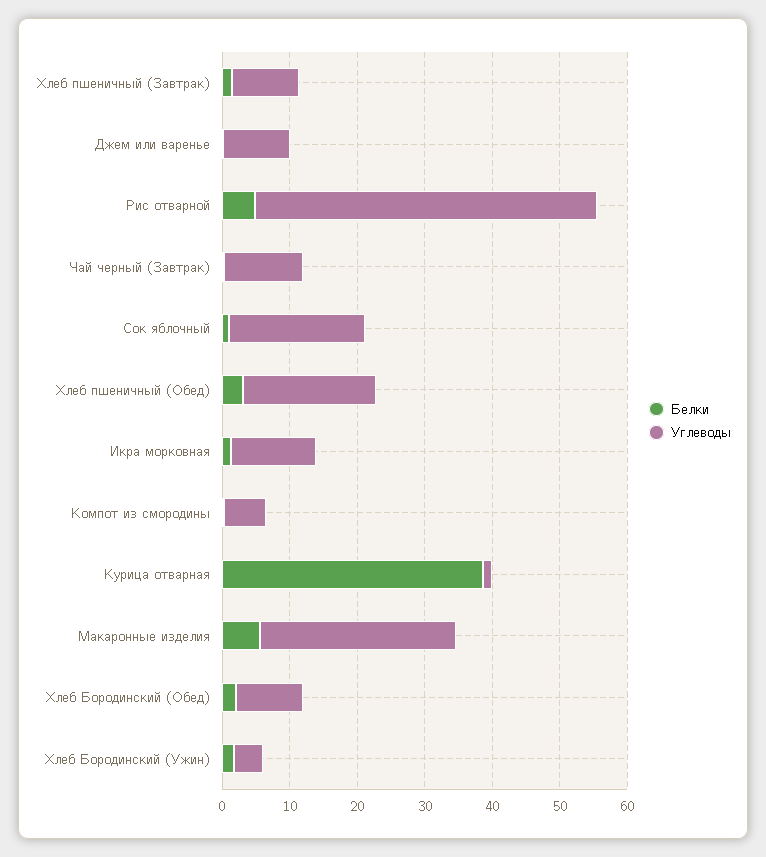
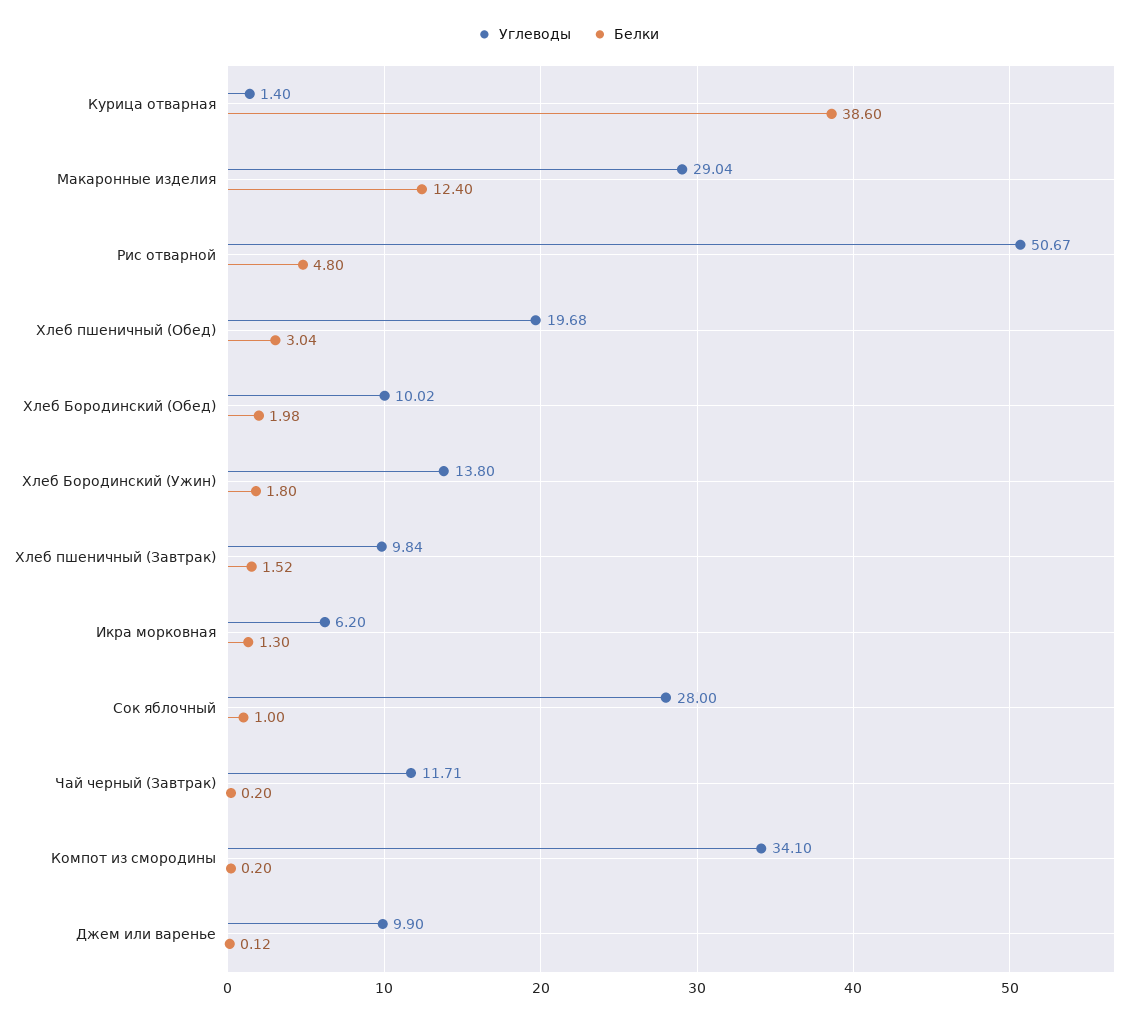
  {
    "Белки": {
      "Хлеб пшеничный (Завтрак)": 1.52,
      "Джем или варенье": 0.12,
      "Рис отварной": 4.8,
      "Чай черный (Завтрак)": 0.2,
      "Сок яблочный": 1,
      "Хлеб пшеничный (Обед)": 3.04,
      "Икра морковная": 1.3,
      "Компот из смородины": 0.2,
      "Курица отварная": 38.6,
-     "Макаронные изделия": 6,
+     "Макаронные изделия": 12.4,
      "Хлеб Бородинский (Обед)": 1.98,
      "Хлеб Бородинский (Ужин)": 1.8
    },
    "Углеводы": {
      "Хлеб пшеничный (Завтрак)": 9.84,
      "Джем или варенье": 9.9,
      "Рис отварной": 50.67,
      "Чай черный (Завтрак)": 11.71,
-     "Сок яблочный": 20,
+     "Сок яблочный": 28,
      "Хлеб пшеничный (Обед)": 19.68,
-     "Икра морковная": 12,
+     "Икра морковная": 6.2,
-     "Компот из смородины": 6,
+     "Компот из смородины": 34.1,
      "Курица отварная": 1.4,
      "Макаронные изделия": 29.04,
      "Хлеб Бородинский (Обед)": 10.02,
-     "Хлеб Бородинский (Ужин)": 4
+     "Хлеб Бородинский (Ужин)": 13.8
    }
  }

